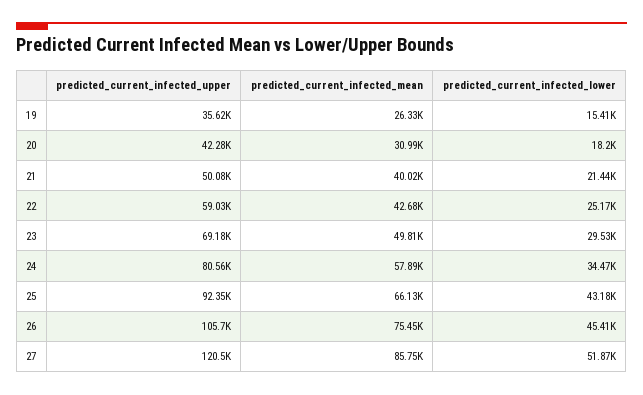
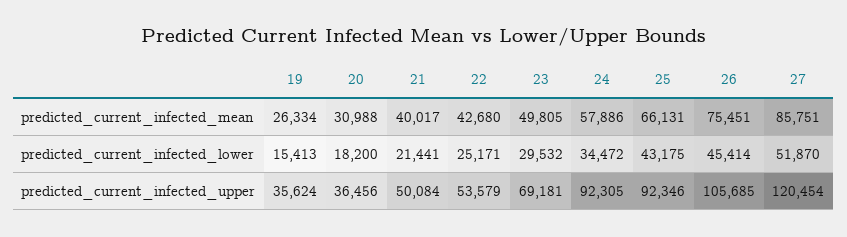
  {
    "predicted_current_infected_upper": {
      "19": 35624,
-     "20": 42280,
+     "20": 36456,
      "21": 50084,
-     "22": 59030,
+     "22": 53579,
      "23": 69181,
-     "24": 80560,
+     "24": 92305,
      "25": 92346,
      "26": 105685,
      "27": 120454
    },
    "predicted_current_infected_mean": {
      "19": 26334,
      "20": 30988,
      "21": 40017,
      "22": 42680,
      "23": 49805,
      "24": 57886,
      "25": 66131,
      "26": 75451,
      "27": 85751
    },
    "predicted_current_infected_lower": {
      "19": 15413,
      "20": 18200,
      "21": 21441,
      "22": 25171,
      "23": 29532,
      "24": 34472,
      "25": 43175,
      "26": 45414,
      "27": 51870
    }
  }

